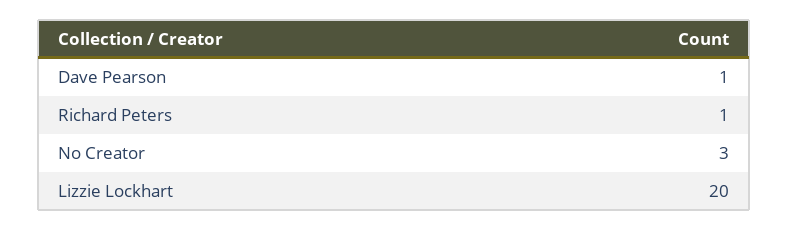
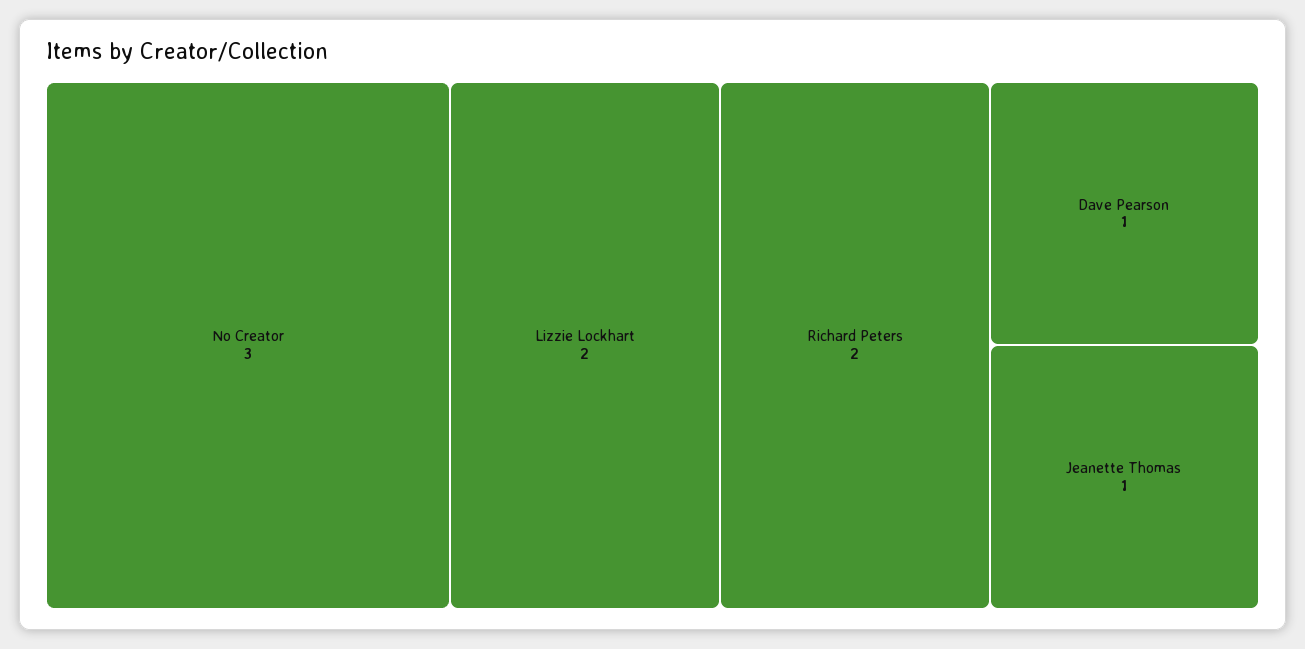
  {
    "Dave Pearson": 1,
-   "Richard Peters": 1,
+   "Richard Peters": 2,
    "No Creator": 3,
-   "Lizzie Lockhart": 20
+   "Lizzie Lockhart": 2,
+   "Jeanette Thomas": 1
  }

